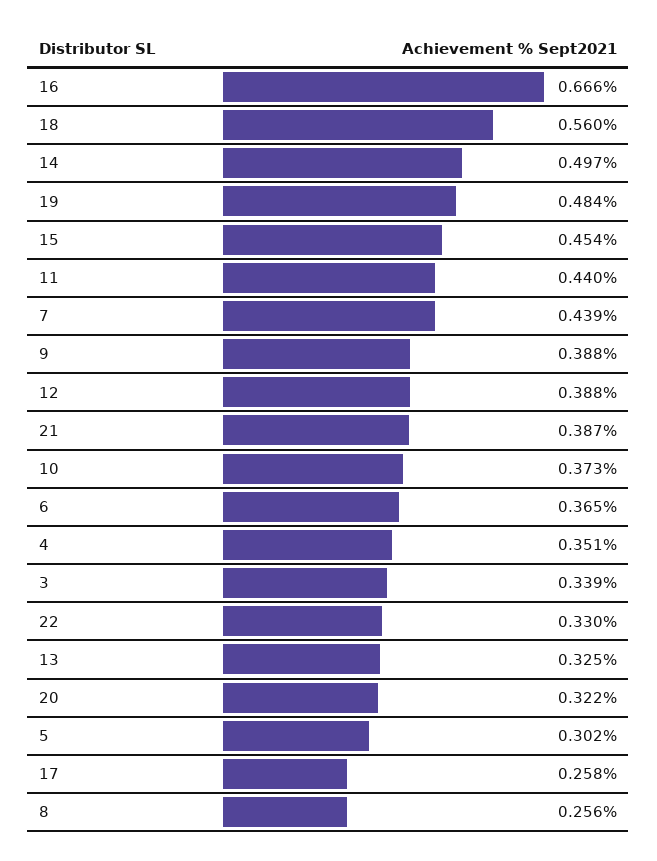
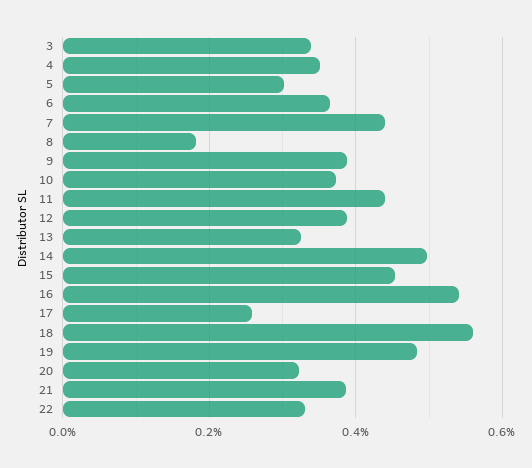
  {
-   "16": 0.666,
+   "16": 0.54,
    "18": 0.56,
    "14": 0.497,
    "19": 0.484,
    "15": 0.454,
    "11": 0.44,
    "7": 0.439,
    "9": 0.388,
    "12": 0.388,
    "21": 0.387,
    "10": 0.373,
    "6": 0.365,
    "4": 0.351,
    "3": 0.339,
    "22": 0.33,
    "13": 0.325,
    "20": 0.322,
    "5": 0.302,
    "17": 0.258,
-   "8": 0.256
+   "8": 0.18
  }

